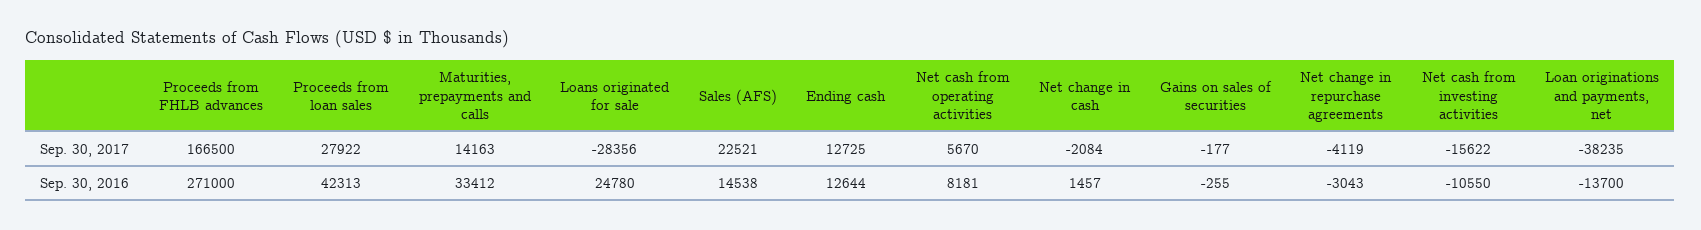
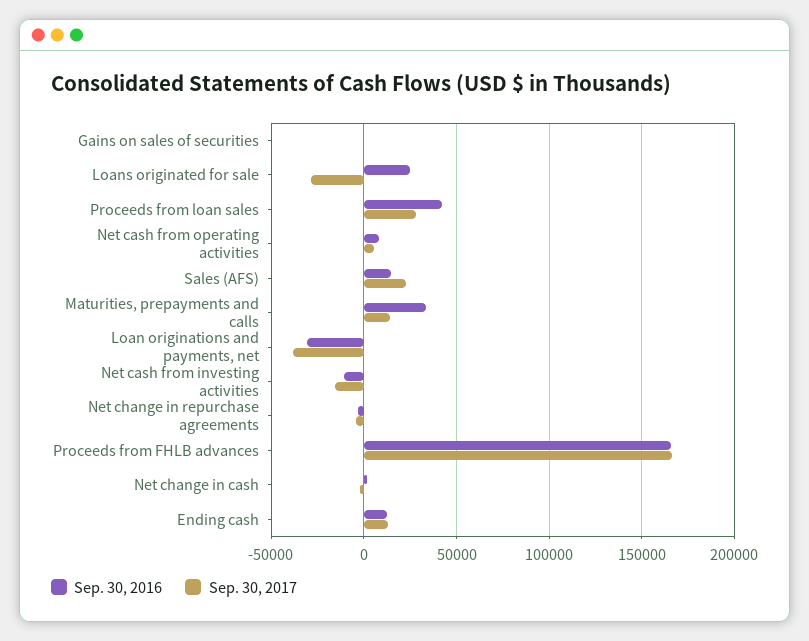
  {
    "Sep. 30, 2017": {
      "Proceeds from FHLB advances": 166500,
      "Proceeds from loan sales": 27922,
      "Maturities, prepayments and calls": 14163,
      "Loans originated for sale": -28356,
      "Sales (AFS)": 22521,
      "Ending cash": 12725,
      "Net cash from operating activities": 5670,
      "Net change in cash": -2084,
      "Gains on sales of securities": -177,
      "Net change in repurchase agreements": -4119,
      "Net cash from investing activities": -15622,
      "Loan originations and payments, net": -38235
    },
    "Sep. 30, 2016": {
-     "Proceeds from FHLB advances": 271000,
+     "Proceeds from FHLB advances": 165000,
      "Proceeds from loan sales": 42313,
      "Maturities, prepayments and calls": 33412,
      "Loans originated for sale": 24780,
      "Sales (AFS)": 14538,
      "Ending cash": 12644,
      "Net cash from operating activities": 8181,
      "Net change in cash": 1457,
      "Gains on sales of securities": -255,
      "Net change in repurchase agreements": -3043,
      "Net cash from investing activities": -10550,
-     "Loan originations and payments, net": -13700
+     "Loan originations and payments, net": -30000
    }
  }

